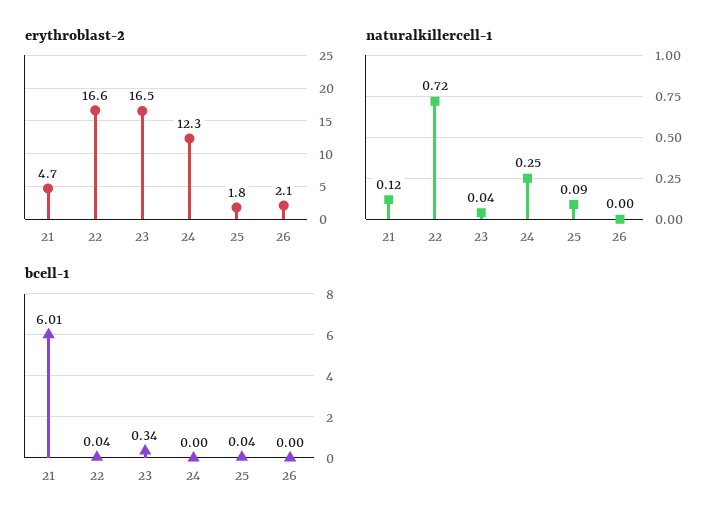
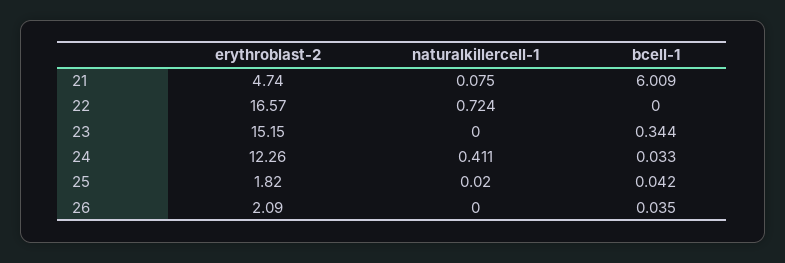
  {
    "erythroblast-2": {
      "21": 4.74,
      "22": 16.57,
-     "23": 16.5,
+     "23": 15.15,
      "24": 12.26,
      "25": 1.82,
      "26": 2.09
    },
    "naturalkillercell-1": {
-     "21": 0.12,
+     "21": 0.075,
      "22": 0.724,
-     "23": 0.04,
+     "23": 0,
-     "24": 0.25,
+     "24": 0.411,
-     "25": 0.09,
+     "25": 0.02,
      "26": 0
    },
    "bcell-1": {
      "21": 6.009,
-     "22": 0.04,
+     "22": 0,
      "23": 0.344,
-     "24": 0,
+     "24": 0.033,
      "25": 0.042,
-     "26": 0
+     "26": 0.035
    }
  }

